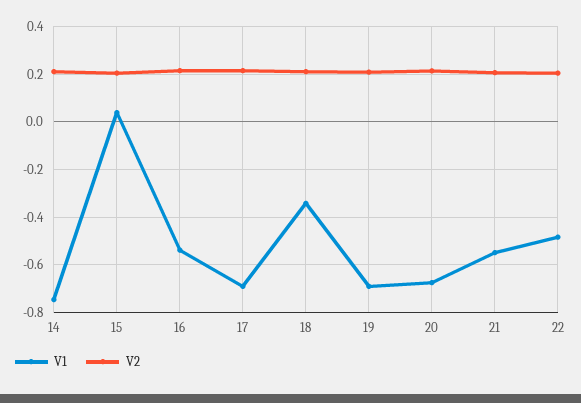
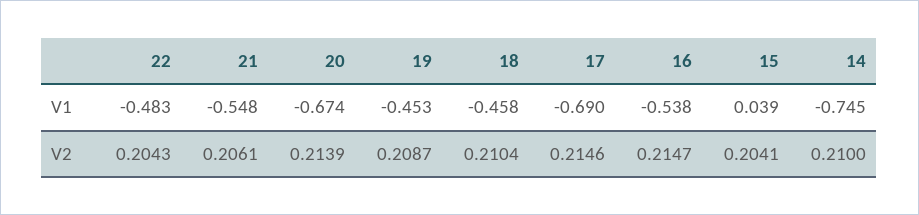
  {
    "V1": {
      "14": -0.745,
      "15": 0.039,
      "16": -0.538,
      "17": -0.69,
-     "18": -0.35,
+     "18": -0.458,
-     "19": -0.7,
+     "19": -0.453,
      "20": -0.674,
      "21": -0.548,
      "22": -0.483
    },
    "V2": {
      "14": 0.21,
      "15": 0.2041,
      "16": 0.2147,
      "17": 0.2146,
      "18": 0.2104,
      "19": 0.2087,
      "20": 0.2139,
      "21": 0.2061,
      "22": 0.2043
    }
  }

